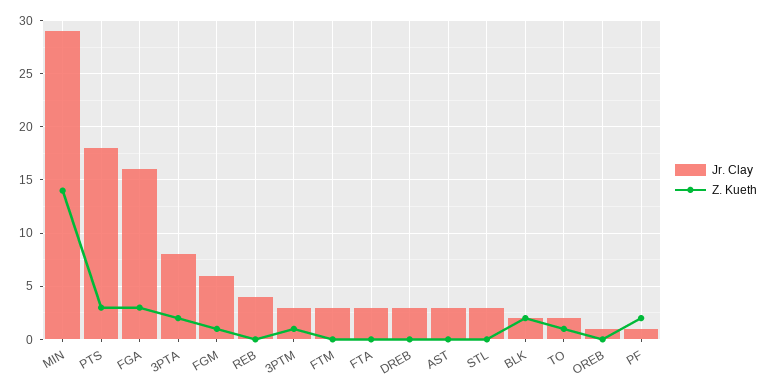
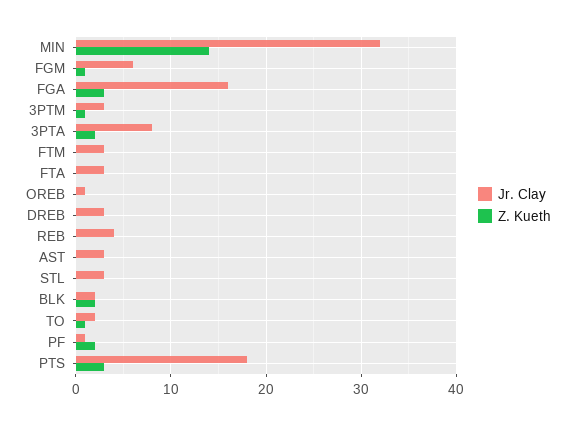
  {
    "Jr. Clay": {
-     "MIN": 29,
+     "MIN": 32,
      "PTS": 18,
      "FGA": 16,
      "3PTA": 8,
      "FGM": 6,
      "REB": 4,
      "3PTM": 3,
      "FTM": 3,
      "FTA": 3,
      "DREB": 3,
      "AST": 3,
      "STL": 3,
      "BLK": 2,
      "TO": 2,
      "OREB": 1,
      "PF": 1
    },
    "Z. Kueth": {
      "MIN": 14,
      "PTS": 3,
      "FGA": 3,
      "3PTA": 2,
      "FGM": 1,
      "REB": 0,
      "3PTM": 1,
      "FTM": 0,
      "FTA": 0,
      "DREB": 0,
      "AST": 0,
      "STL": 0,
      "BLK": 2,
      "TO": 1,
      "OREB": 0,
      "PF": 2
    }
  }

